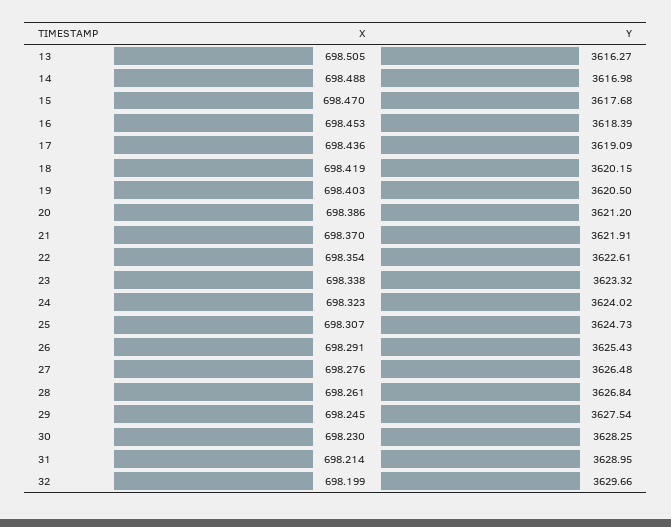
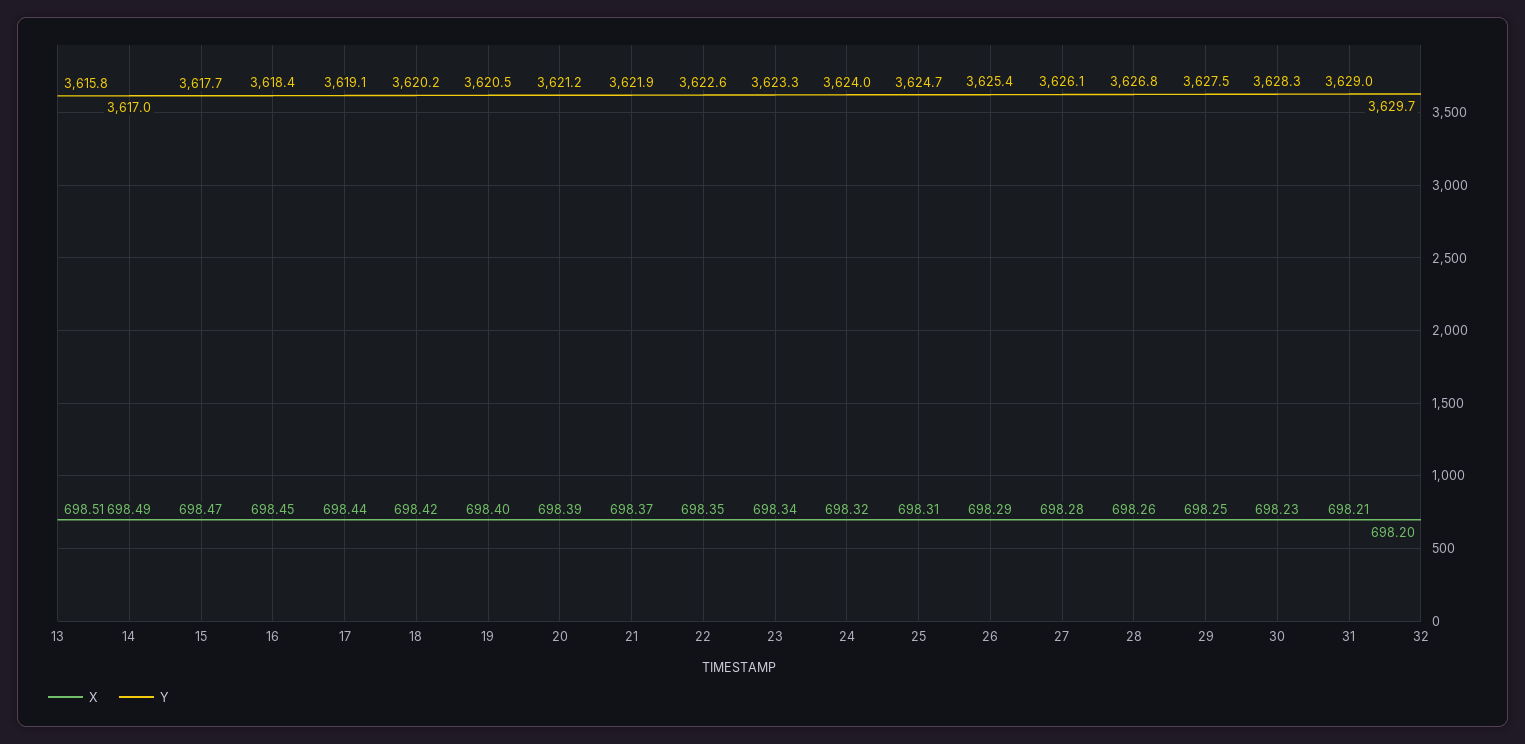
  {
    "X": {
      "13": 698.505,
      "14": 698.488,
      "15": 698.47,
      "16": 698.453,
      "17": 698.436,
      "18": 698.419,
      "19": 698.403,
      "20": 698.386,
      "21": 698.37,
      "22": 698.354,
      "23": 698.338,
      "24": 698.323,
      "25": 698.307,
      "26": 698.291,
      "27": 698.276,
      "28": 698.261,
      "29": 698.245,
      "30": 698.23,
      "31": 698.214,
      "32": 698.199
    },
    "Y": {
-     "13": 3616.27,
+     "13": 3615.8,
      "14": 3616.98,
      "15": 3617.68,
      "16": 3618.39,
      "17": 3619.09,
      "18": 3620.15,
      "19": 3620.5,
      "20": 3621.2,
      "21": 3621.91,
      "22": 3622.61,
      "23": 3623.32,
      "24": 3624.02,
      "25": 3624.73,
      "26": 3625.43,
-     "27": 3626.48,
+     "27": 3626.1,
      "28": 3626.84,
      "29": 3627.54,
      "30": 3628.25,
      "31": 3628.95,
      "32": 3629.66
    }
  }

